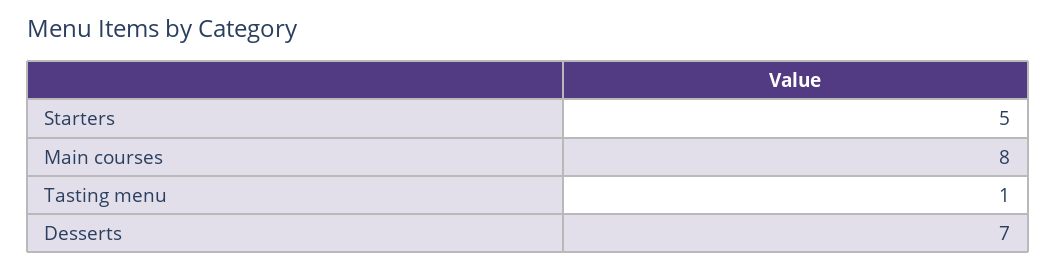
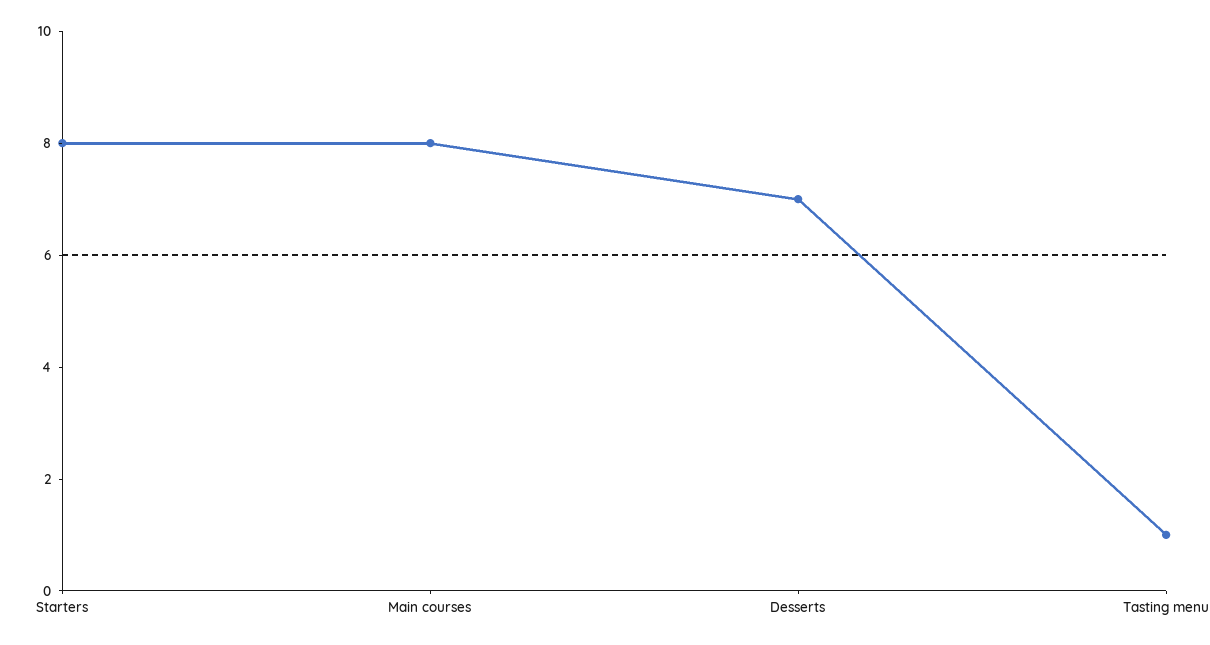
  {
-   "Starters": 5,
+   "Starters": 8,
    "Main courses": 8,
    "Tasting menu": 1,
    "Desserts": 7
  }

